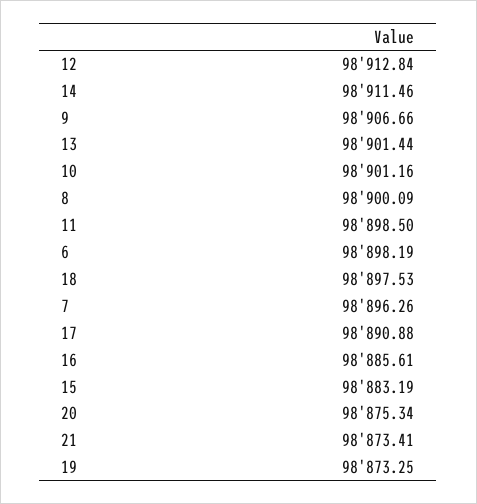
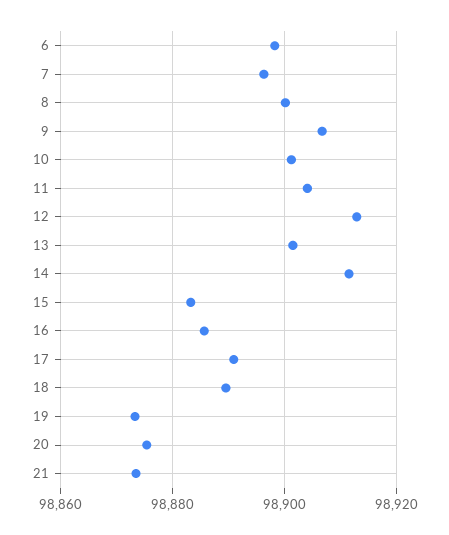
  {
    "12": 98912.84,
    "14": 98911.46,
    "9": 98906.66,
    "13": 98901.44,
    "10": 98901.16,
    "8": 98900.09,
-   "11": 98898.5,
+   "11": 98904,
    "6": 98898.19,
-   "18": 98897.53,
+   "18": 98890,
    "7": 98896.26,
    "17": 98890.88,
    "16": 98885.61,
    "15": 98883.19,
    "20": 98875.34,
    "21": 98873.41,
    "19": 98873.25
  }

